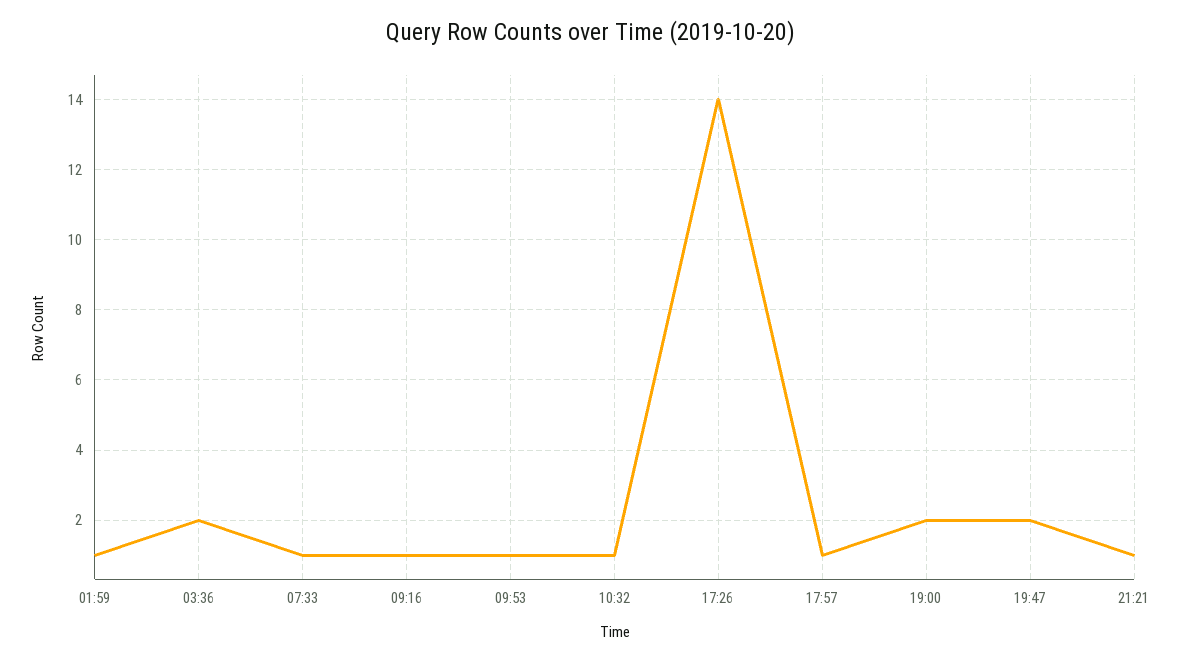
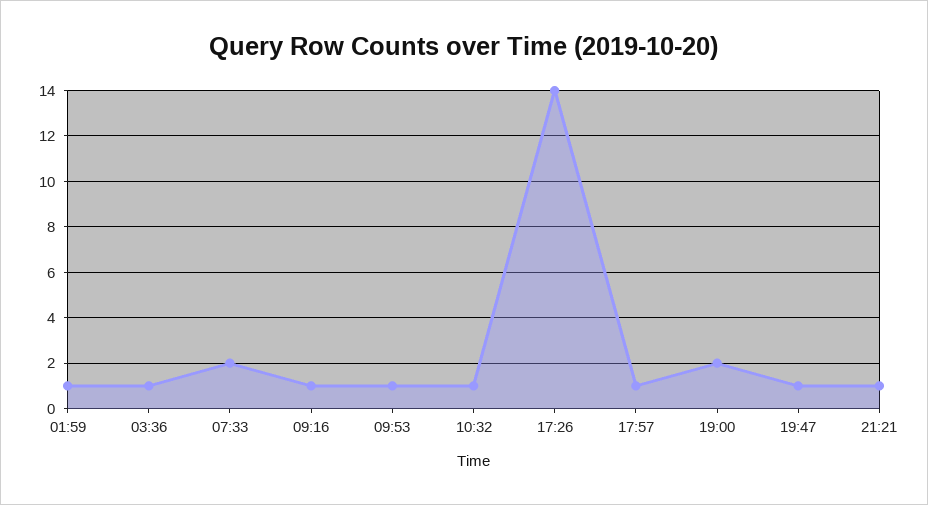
  {
    "01:59": 1,
-   "03:36": 2,
+   "03:36": 1,
-   "07:33": 1,
+   "07:33": 2,
    "09:16": 1,
    "09:53": 1,
    "10:32": 1,
    "17:26": 14,
    "17:57": 1,
    "19:00": 2,
-   "19:47": 2,
+   "19:47": 1,
    "21:21": 1
  }

